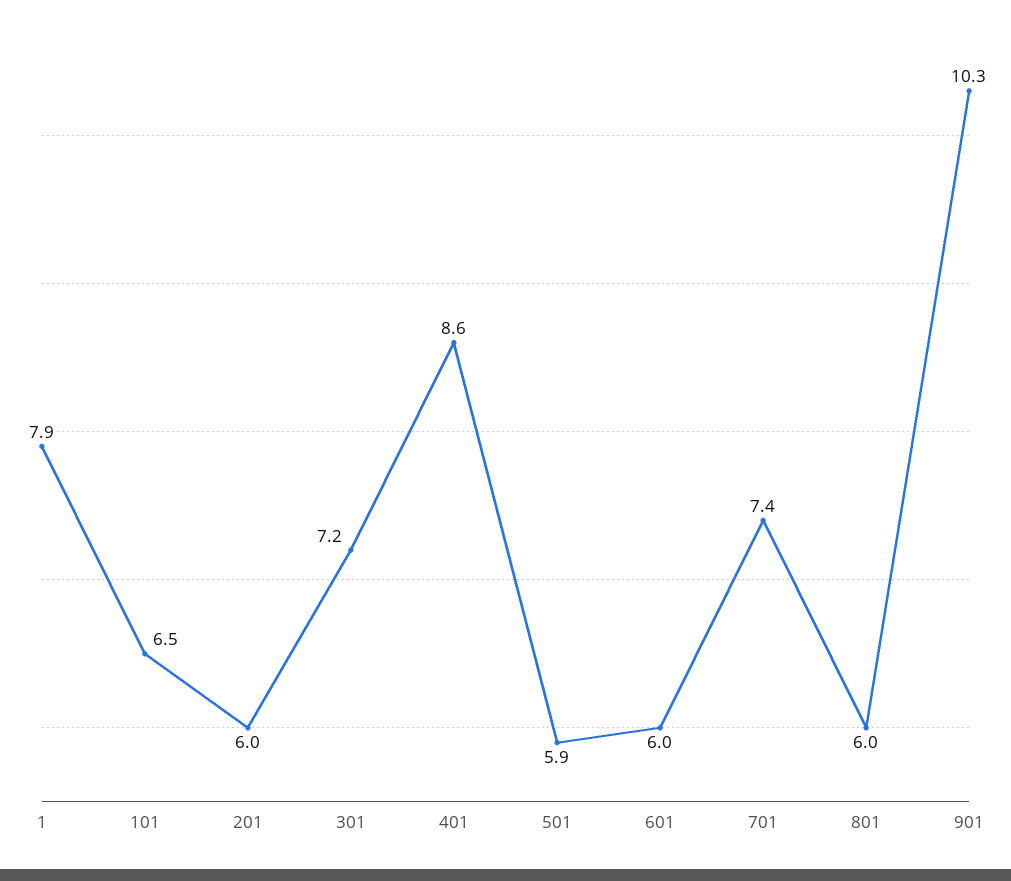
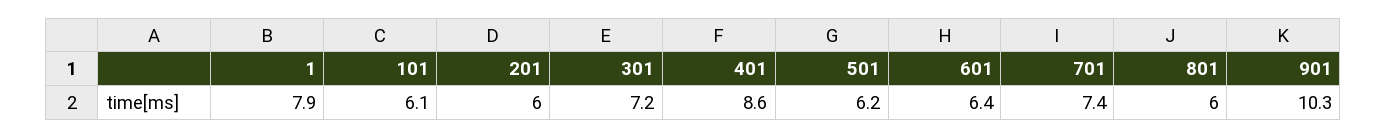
  {
    "1": 7.9,
-   "101": 6.5,
+   "101": 6.1,
    "201": 6,
    "301": 7.2,
    "401": 8.6,
-   "501": 5.9,
+   "501": 6.2,
-   "601": 6,
+   "601": 6.4,
    "701": 7.4,
    "801": 6,
    "901": 10.3
  }

